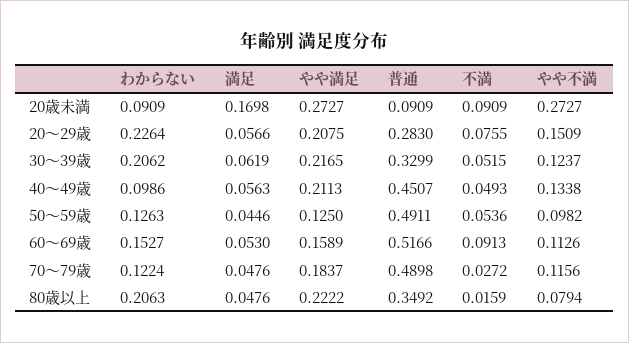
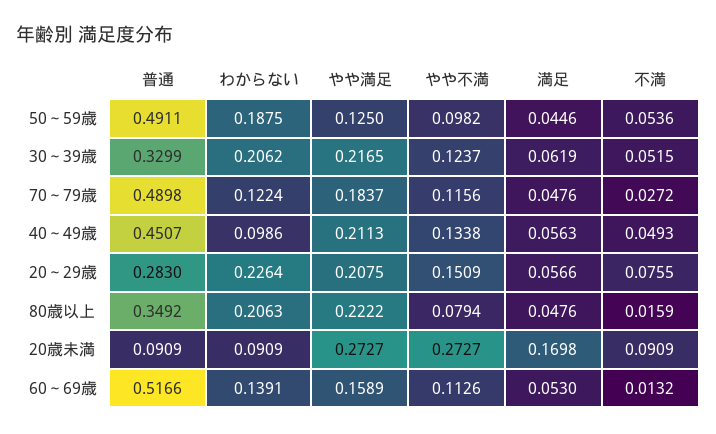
  {
    "わからない": {
      "20歳未満": 0.0909,
      "20～29歳": 0.2264,
      "30～39歳": 0.2062,
      "40～49歳": 0.0986,
-     "50～59歳": 0.1263,
+     "50～59歳": 0.1875,
-     "60～69歳": 0.1527,
+     "60～69歳": 0.1391,
      "70～79歳": 0.1224,
      "80歳以上": 0.2063
    },
    "満足": {
      "20歳未満": 0.1698,
      "20～29歳": 0.0566,
      "30～39歳": 0.0619,
      "40～49歳": 0.0563,
      "50～59歳": 0.0446,
      "60～69歳": 0.053,
      "70～79歳": 0.0476,
      "80歳以上": 0.0476
    },
    "やや満足": {
      "20歳未満": 0.2727,
      "20～29歳": 0.2075,
      "30～39歳": 0.2165,
      "40～49歳": 0.2113,
      "50～59歳": 0.125,
      "60～69歳": 0.1589,
      "70～79歳": 0.1837,
      "80歳以上": 0.2222
    },
    "普通": {
      "20歳未満": 0.0909,
      "20～29歳": 0.283,
      "30～39歳": 0.3299,
      "40～49歳": 0.4507,
      "50～59歳": 0.4911,
      "60～69歳": 0.5166,
      "70～79歳": 0.4898,
      "80歳以上": 0.3492
    },
    "不満": {
      "20歳未満": 0.0909,
      "20～29歳": 0.0755,
      "30～39歳": 0.0515,
      "40～49歳": 0.0493,
      "50～59歳": 0.0536,
-     "60～69歳": 0.0913,
+     "60～69歳": 0.0132,
      "70～79歳": 0.0272,
      "80歳以上": 0.0159
    },
    "やや不満": {
      "20歳未満": 0.2727,
      "20～29歳": 0.1509,
      "30～39歳": 0.1237,
      "40～49歳": 0.1338,
      "50～59歳": 0.0982,
      "60～69歳": 0.1126,
      "70～79歳": 0.1156,
      "80歳以上": 0.0794
    }
  }

